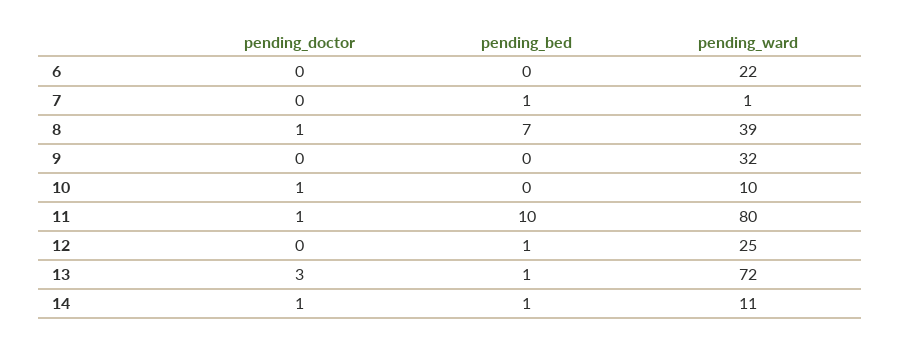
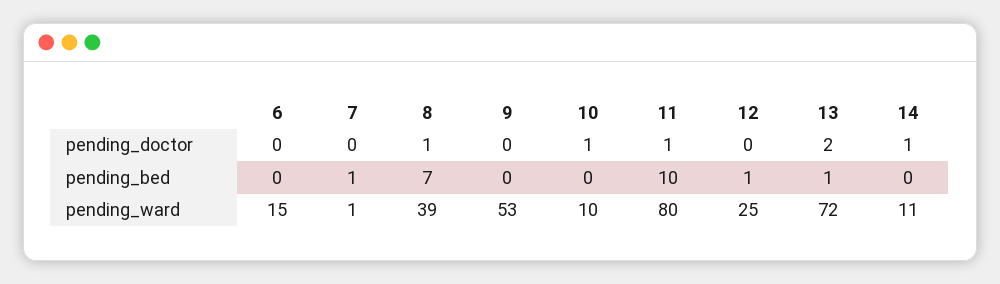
  {
    "pending_doctor": {
      "6": 0,
      "7": 0,
      "8": 1,
      "9": 0,
      "10": 1,
      "11": 1,
      "12": 0,
-     "13": 3,
+     "13": 2,
      "14": 1
    },
    "pending_bed": {
      "6": 0,
      "7": 1,
      "8": 7,
      "9": 0,
      "10": 0,
      "11": 10,
      "12": 1,
      "13": 1,
-     "14": 1
+     "14": 0
    },
    "pending_ward": {
-     "6": 22,
+     "6": 15,
      "7": 1,
      "8": 39,
-     "9": 32,
+     "9": 53,
      "10": 10,
      "11": 80,
      "12": 25,
      "13": 72,
      "14": 11
    }
  }

